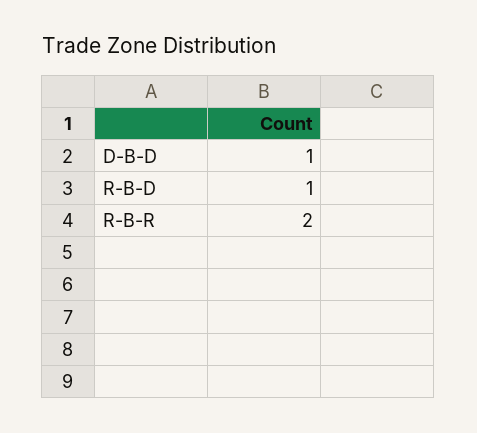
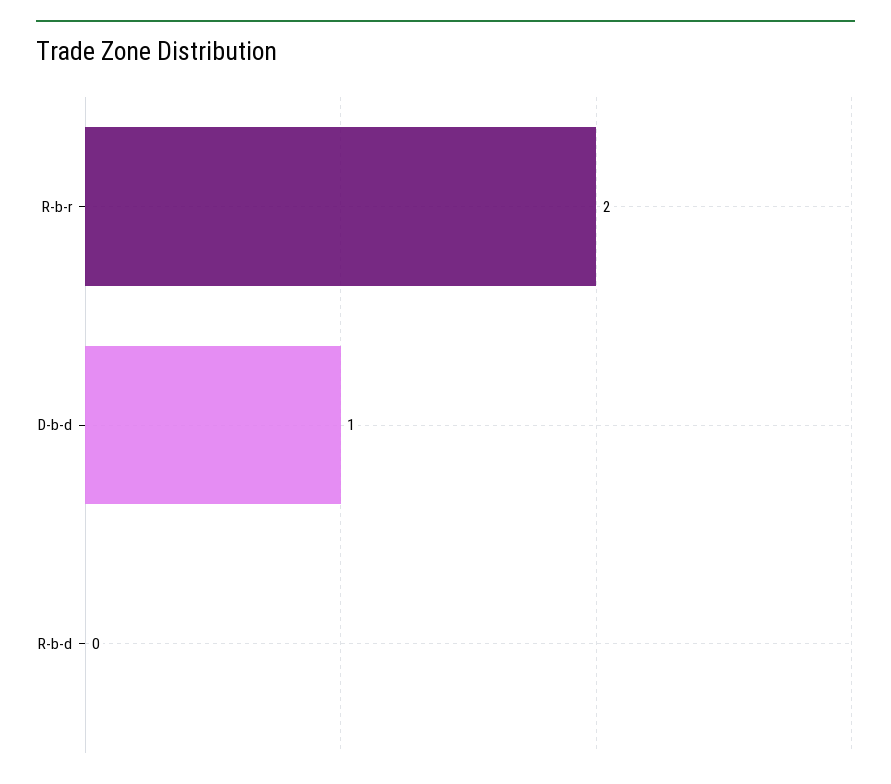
  {
    "D-B-D": 1,
-   "R-B-D": 1,
+   "R-B-D": 0,
    "R-B-R": 2
  }

